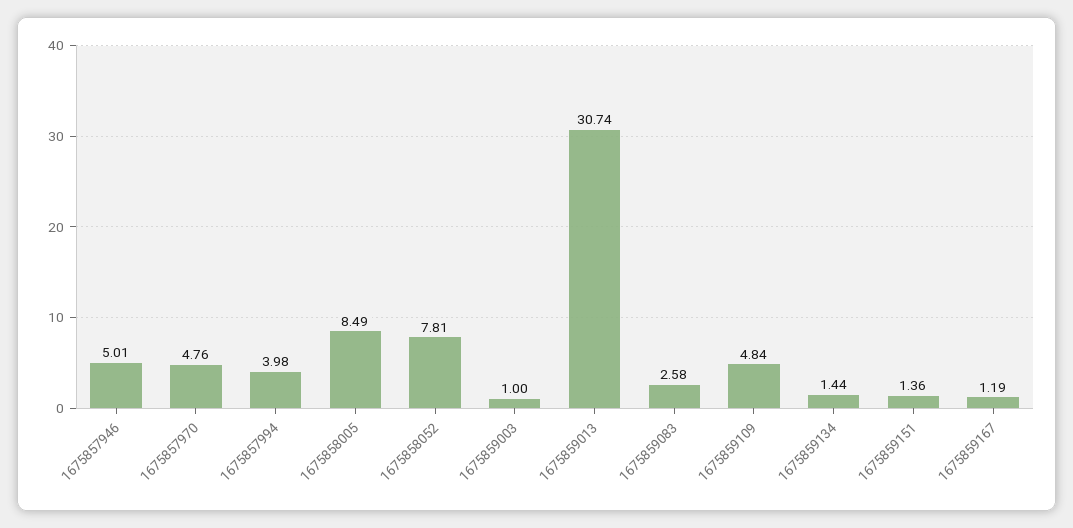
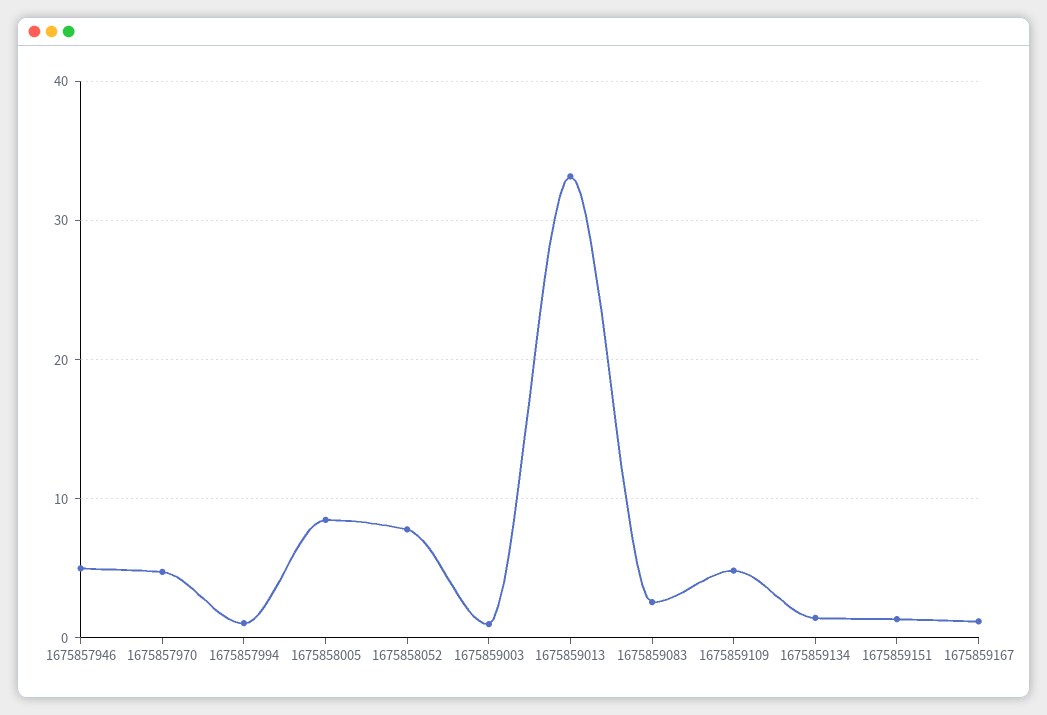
  {
    "1675857946": 5.01,
    "1675857970": 4.76,
-   "1675857994": 3.98,
+   "1675857994": 1,
    "1675858005": 8.49,
    "1675858052": 7.81,
    "1675859003": 1,
-   "1675859013": 30.74,
+   "1675859013": 33,
    "1675859083": 2.58,
    "1675859109": 4.84,
    "1675859134": 1.44,
    "1675859151": 1.36,
    "1675859167": 1.19
  }

